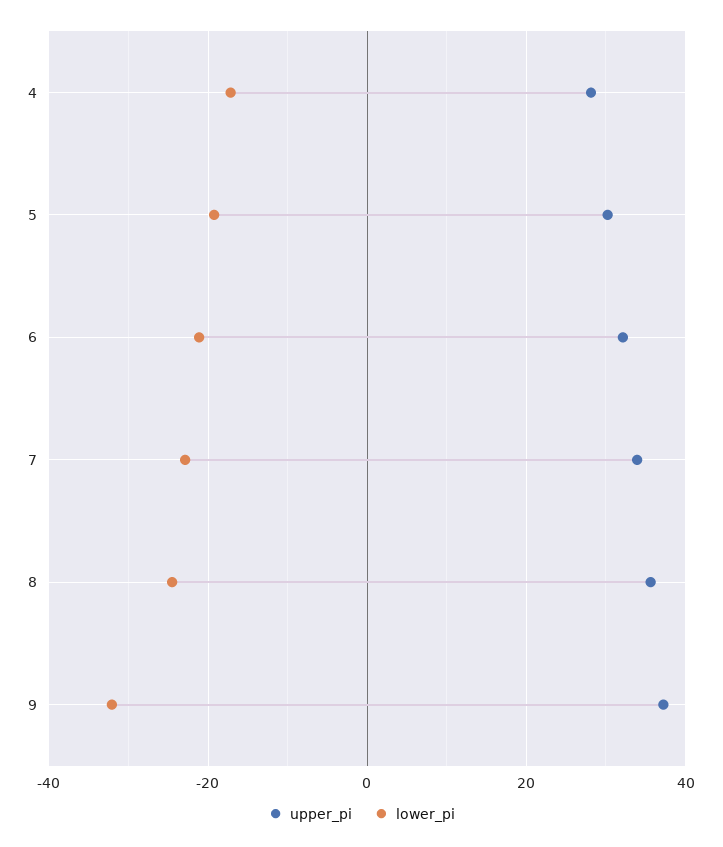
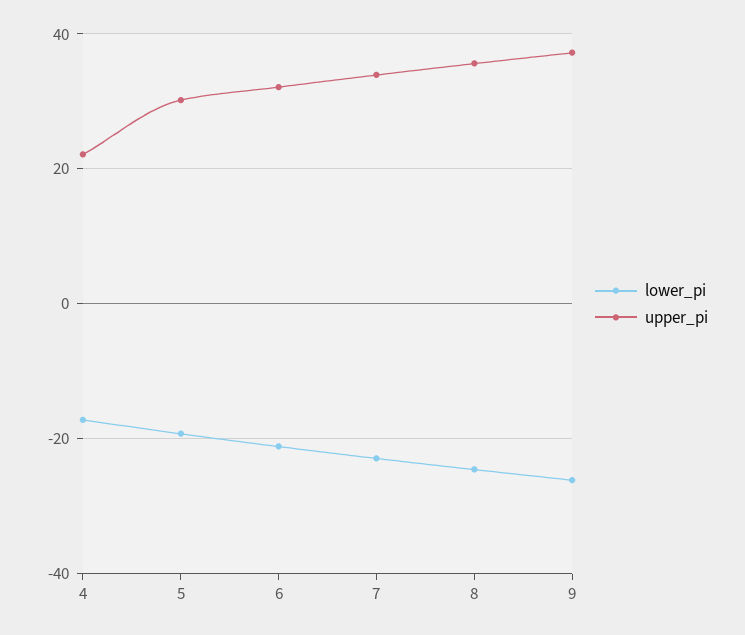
  {
    "upper_pi": {
-     "4": 28,
+     "4": 22,
      "5": 30,
      "6": 32,
      "7": 34,
      "8": 36,
      "9": 38
    },
    "lower_pi": {
      "4": -18,
      "5": -20,
      "6": -22,
      "7": -22,
      "8": -24,
-     "9": -32
+     "9": -26
    }
  }

